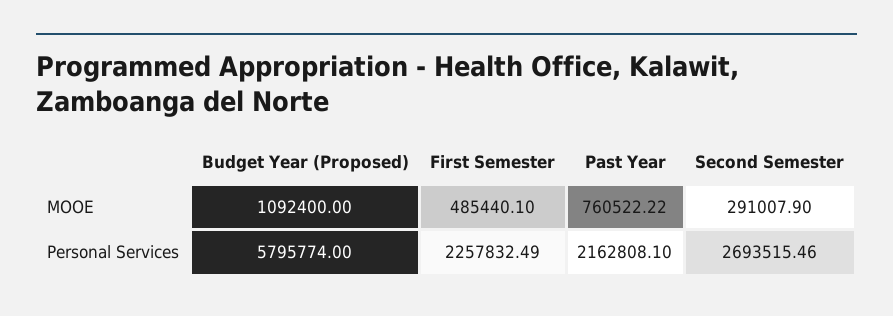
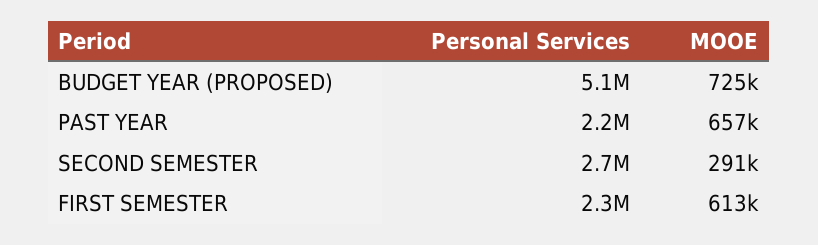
  {
    "Budget Year (Proposed)": {
-     "MOOE": 1092400,
+     "MOOE": 725000,
-     "Personal Services": 5795774
+     "Personal Services": 5100000
    },
    "First Semester": {
-     "MOOE": 485440.1,
+     "MOOE": 613000,
      "Personal Services": 2257832.49
    },
    "Past Year": {
-     "MOOE": 760522.22,
+     "MOOE": 657000,
      "Personal Services": 2162808.1
    },
    "Second Semester": {
      "MOOE": 291007.9,
      "Personal Services": 2693515.46
    }
  }

